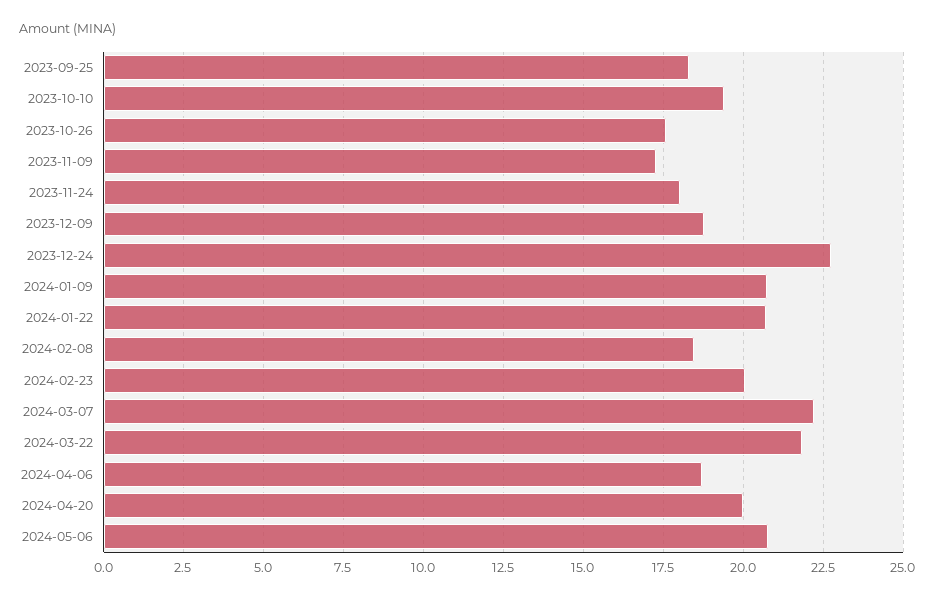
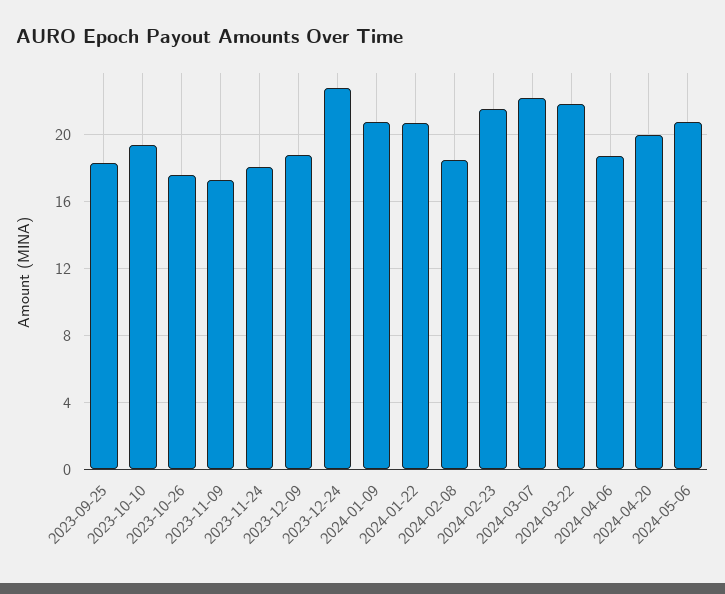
  {
    "2023-09-25": 18.25,
    "2023-10-10": 19.5,
    "2023-10-26": 17.5,
    "2023-11-09": 17.25,
    "2023-11-24": 18,
    "2023-12-09": 18.75,
    "2023-12-24": 22.75,
    "2024-01-09": 20.75,
    "2024-01-22": 20.75,
    "2024-02-08": 18.5,
-   "2024-02-23": 20,
+   "2024-02-23": 21.5,
    "2024-03-07": 22.25,
    "2024-03-22": 21.75,
    "2024-04-06": 18.75,
    "2024-04-20": 20,
    "2024-05-06": 20.75
  }

